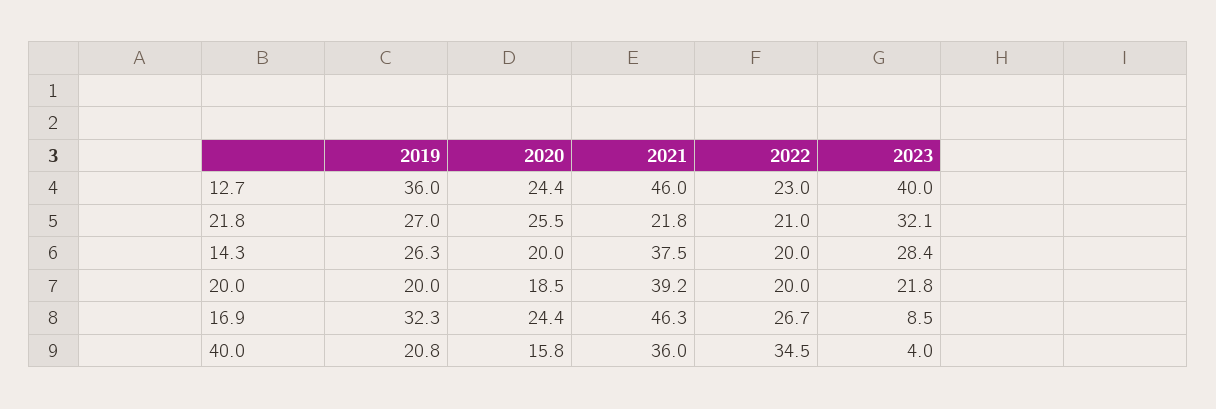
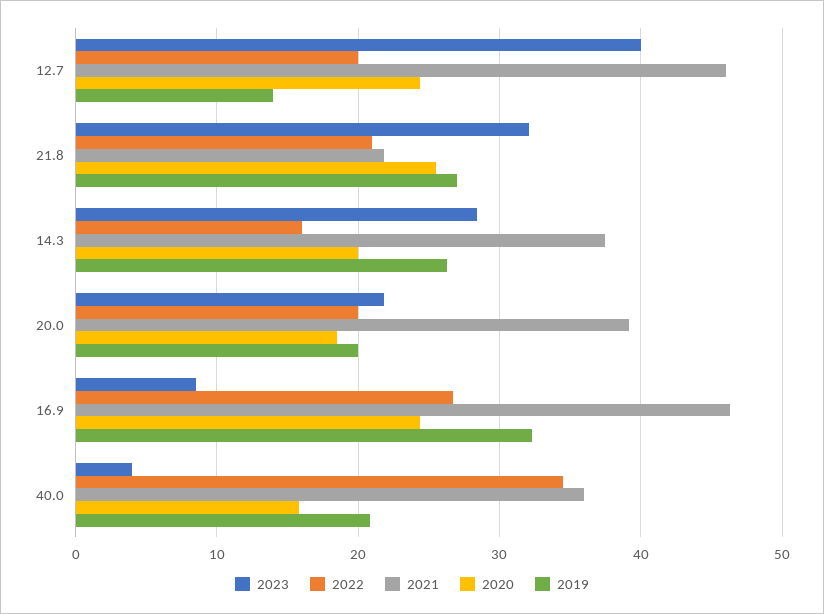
  {
    "2019": {
-     "12.7": 36,
+     "12.7": 14,
      "21.8": 27,
      "14.3": 26.3,
      "20.0": 20,
      "16.9": 32.3,
      "40.0": 20.8
    },
    "2020": {
      "12.7": 24.4,
      "21.8": 25.5,
      "14.3": 20,
      "20.0": 18.5,
      "16.9": 24.4,
      "40.0": 15.8
    },
    "2021": {
      "12.7": 46,
      "21.8": 21.8,
      "14.3": 37.5,
      "20.0": 39.2,
      "16.9": 46.3,
      "40.0": 36
    },
    "2022": {
-     "12.7": 23,
+     "12.7": 20,
      "21.8": 21,
-     "14.3": 20,
+     "14.3": 16,
      "20.0": 20,
      "16.9": 26.7,
      "40.0": 34.5
    },
    "2023": {
      "12.7": 40,
      "21.8": 32.1,
      "14.3": 28.4,
      "20.0": 21.8,
      "16.9": 8.5,
      "40.0": 4
    }
  }

